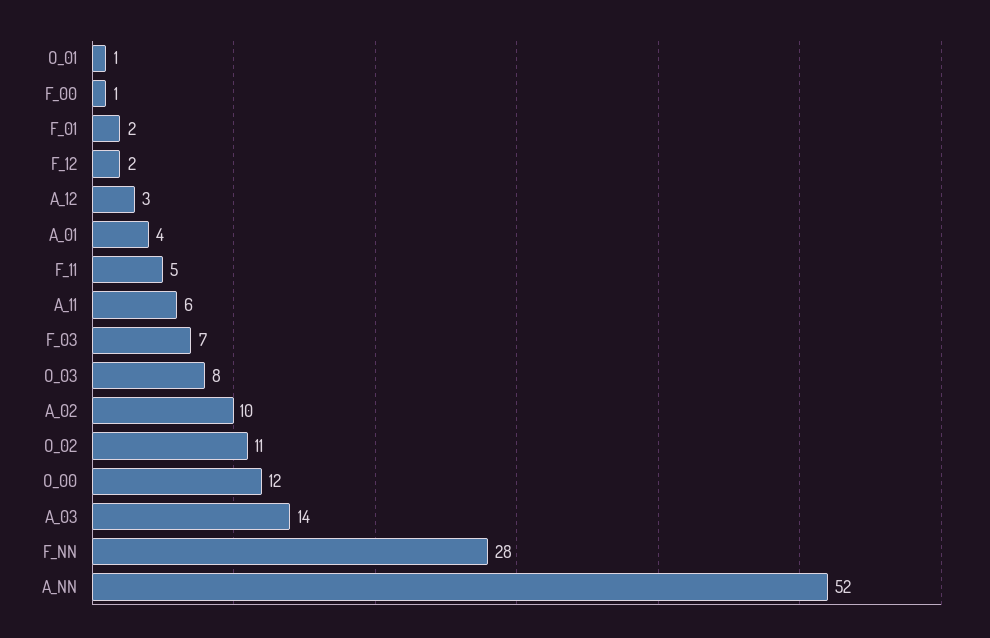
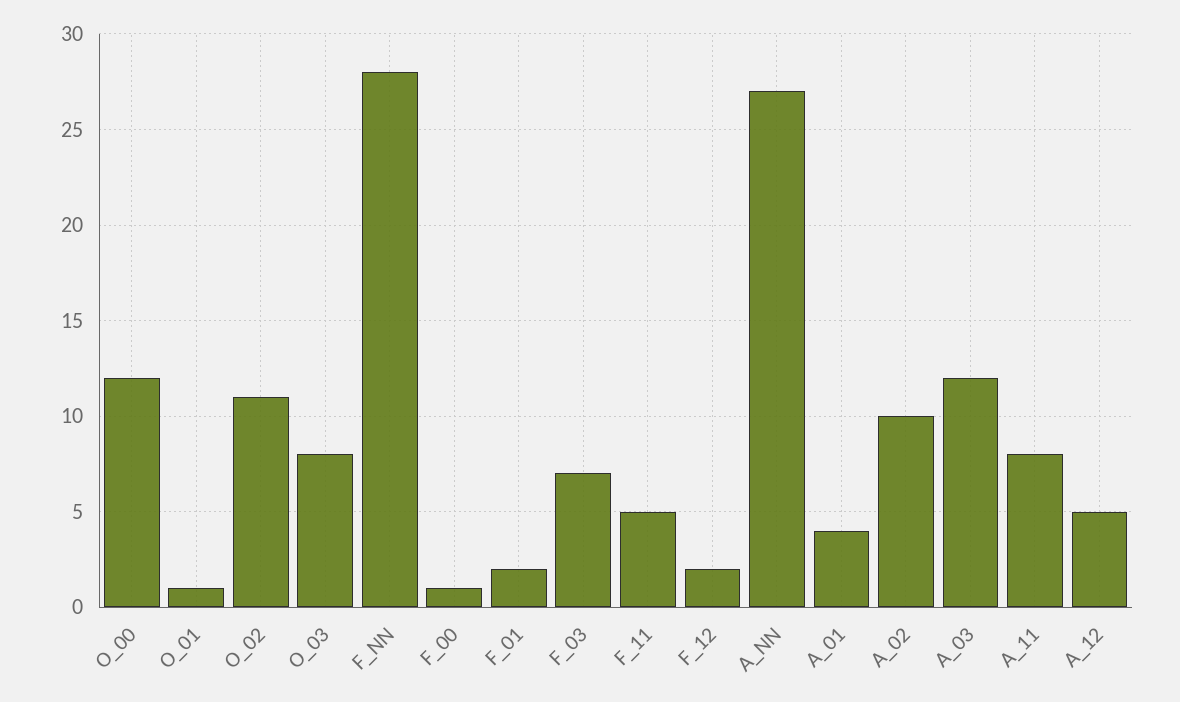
  {
    "O_01": 1,
    "F_00": 1,
    "F_01": 2,
    "F_12": 2,
-   "A_12": 3,
+   "A_12": 5,
    "A_01": 4,
    "F_11": 5,
-   "A_11": 6,
+   "A_11": 8,
    "F_03": 7,
    "O_03": 8,
    "A_02": 10,
    "O_02": 11,
    "O_00": 12,
-   "A_03": 14,
+   "A_03": 12,
    "F_NN": 28,
-   "A_NN": 52
+   "A_NN": 27
  }

